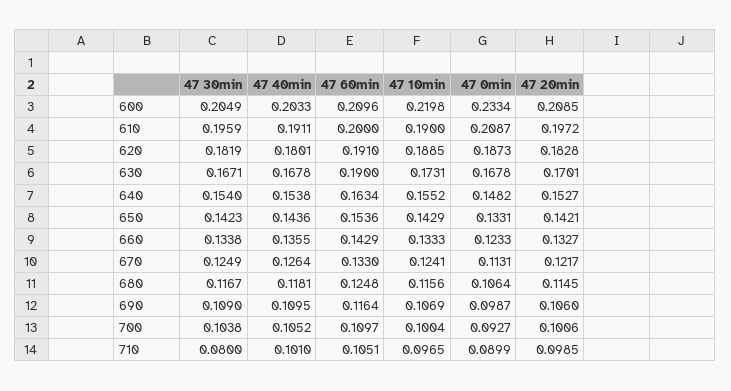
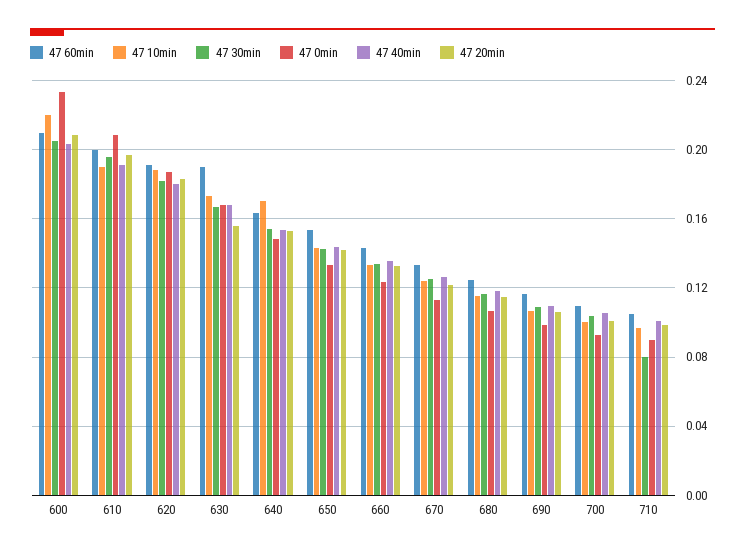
  {
    "47 30min": {
      "600": 0.2049,
      "610": 0.1959,
      "620": 0.1819,
      "630": 0.1671,
      "640": 0.154,
      "650": 0.1423,
      "660": 0.1338,
      "670": 0.1249,
      "680": 0.1167,
      "690": 0.109,
      "700": 0.1038,
      "710": 0.08
    },
    "47 40min": {
      "600": 0.2033,
      "610": 0.1911,
      "620": 0.1801,
      "630": 0.1678,
      "640": 0.1538,
      "650": 0.1436,
      "660": 0.1355,
      "670": 0.1264,
      "680": 0.1181,
      "690": 0.1095,
      "700": 0.1052,
      "710": 0.101
    },
    "47 60min": {
      "600": 0.2096,
      "610": 0.2,
      "620": 0.191,
      "630": 0.19,
      "640": 0.1634,
      "650": 0.1536,
      "660": 0.1429,
      "670": 0.133,
      "680": 0.1248,
      "690": 0.1164,
      "700": 0.1097,
      "710": 0.1051
    },
    "47 10min": {
      "600": 0.2198,
      "610": 0.19,
      "620": 0.1885,
      "630": 0.1731,
-     "640": 0.1552,
+     "640": 0.17,
      "650": 0.1429,
      "660": 0.1333,
      "670": 0.1241,
      "680": 0.1156,
      "690": 0.1069,
      "700": 0.1004,
      "710": 0.0965
    },
    "47 0min": {
      "600": 0.2334,
      "610": 0.2087,
      "620": 0.1873,
      "630": 0.1678,
      "640": 0.1482,
      "650": 0.1331,
      "660": 0.1233,
      "670": 0.1131,
      "680": 0.1064,
      "690": 0.0987,
      "700": 0.0927,
      "710": 0.0899
    },
    "47 20min": {
      "600": 0.2085,
      "610": 0.1972,
      "620": 0.1828,
-     "630": 0.1701,
+     "630": 0.155,
      "640": 0.1527,
      "650": 0.1421,
      "660": 0.1327,
      "670": 0.1217,
      "680": 0.1145,
      "690": 0.106,
      "700": 0.1006,
      "710": 0.0985
    }
  }

